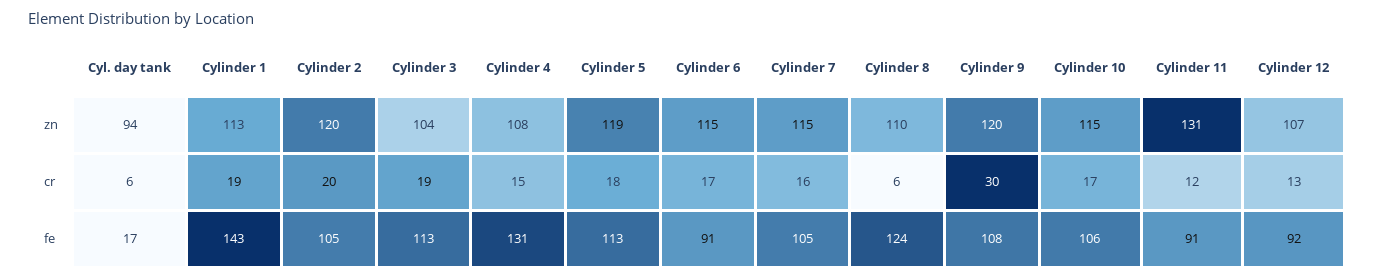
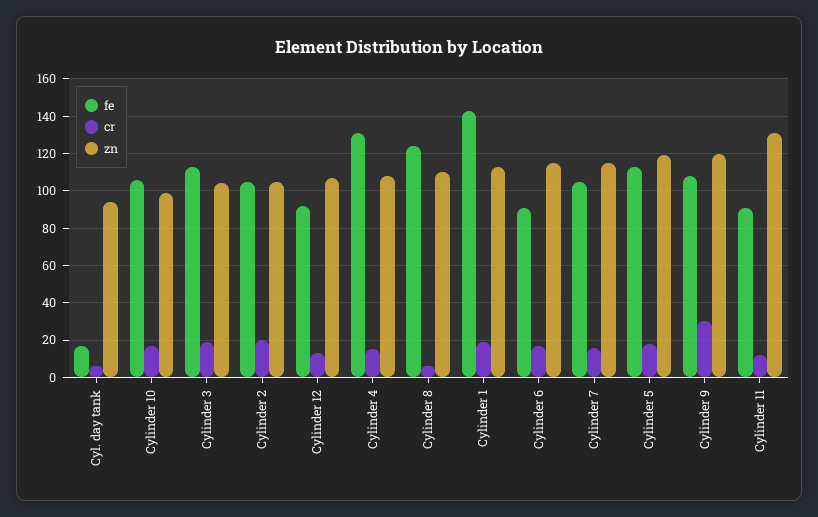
  {
    "zn": {
      "Cyl. day tank": 94,
      "Cylinder 1": 113,
-     "Cylinder 2": 120,
+     "Cylinder 2": 105,
      "Cylinder 3": 104,
      "Cylinder 4": 108,
      "Cylinder 5": 119,
      "Cylinder 6": 115,
      "Cylinder 7": 115,
      "Cylinder 8": 110,
      "Cylinder 9": 120,
-     "Cylinder 10": 115,
+     "Cylinder 10": 100,
      "Cylinder 11": 131,
      "Cylinder 12": 107
    },
    "cr": {
      "Cyl. day tank": 6,
      "Cylinder 1": 19,
      "Cylinder 2": 20,
      "Cylinder 3": 19,
      "Cylinder 4": 15,
      "Cylinder 5": 18,
      "Cylinder 6": 17,
      "Cylinder 7": 16,
      "Cylinder 8": 6,
      "Cylinder 9": 30,
      "Cylinder 10": 17,
      "Cylinder 11": 12,
      "Cylinder 12": 13
    },
    "fe": {
      "Cyl. day tank": 17,
      "Cylinder 1": 143,
      "Cylinder 2": 105,
      "Cylinder 3": 113,
      "Cylinder 4": 131,
      "Cylinder 5": 113,
      "Cylinder 6": 91,
      "Cylinder 7": 105,
      "Cylinder 8": 124,
      "Cylinder 9": 108,
      "Cylinder 10": 106,
      "Cylinder 11": 91,
      "Cylinder 12": 92
    }
  }

